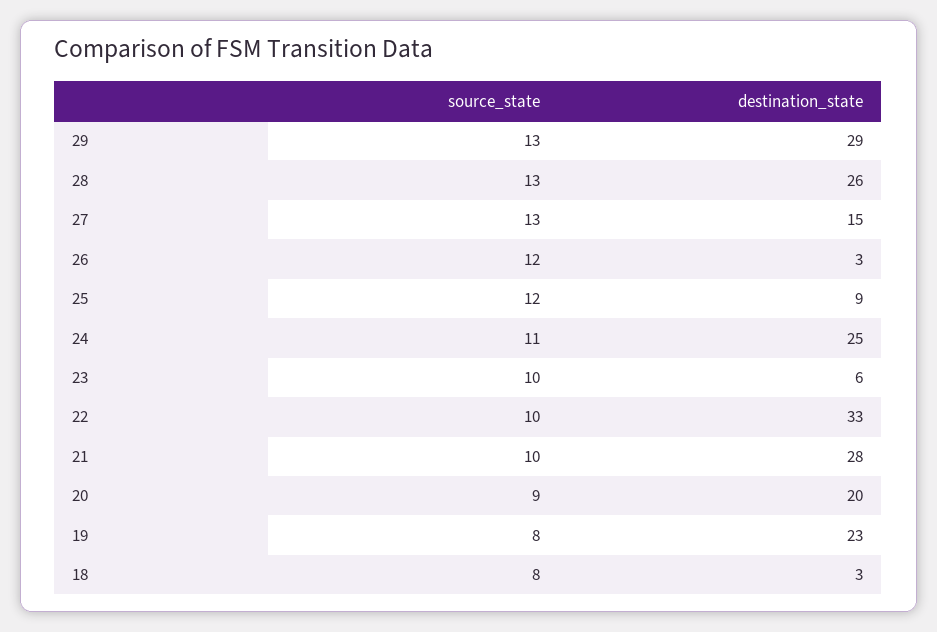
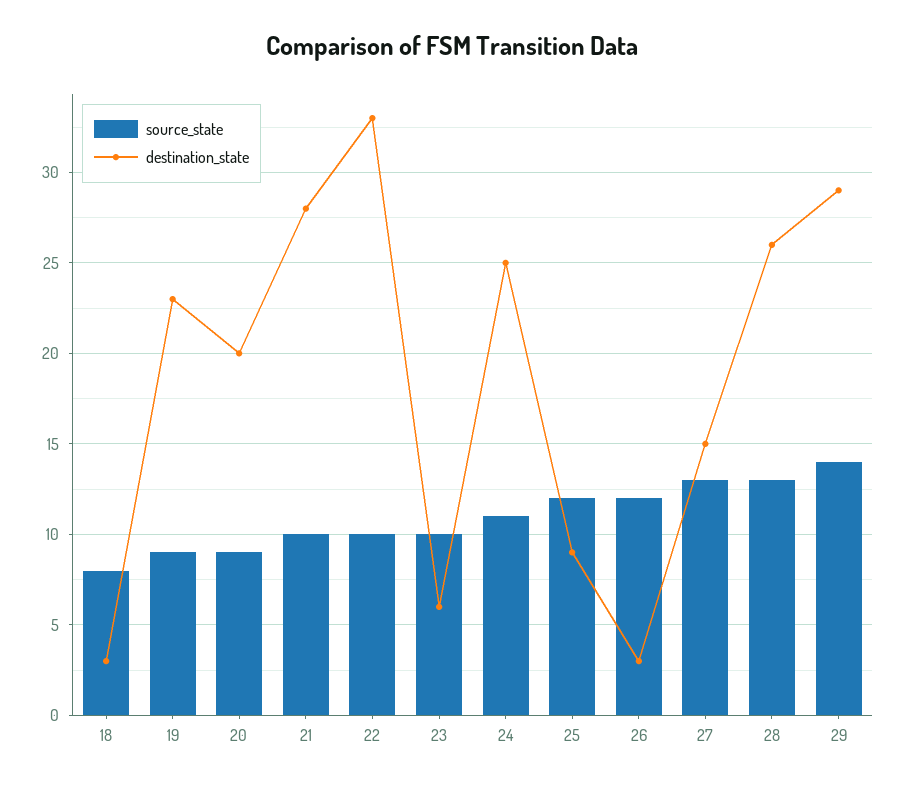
  {
    "source_state": {
-     "29": 13,
+     "29": 14,
      "28": 13,
      "27": 13,
      "26": 12,
      "25": 12,
      "24": 11,
      "23": 10,
      "22": 10,
      "21": 10,
      "20": 9,
-     "19": 8,
+     "19": 9,
      "18": 8
    },
    "destination_state": {
      "29": 29,
      "28": 26,
      "27": 15,
      "26": 3,
      "25": 9,
      "24": 25,
      "23": 6,
      "22": 33,
      "21": 28,
      "20": 20,
      "19": 23,
      "18": 3
    }
  }

